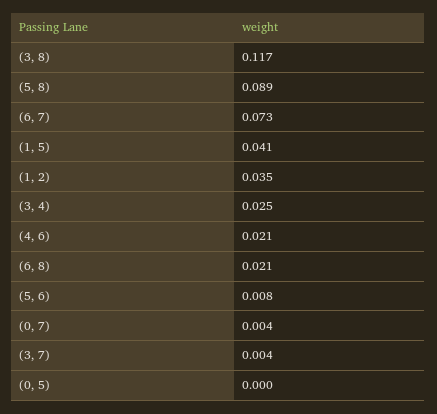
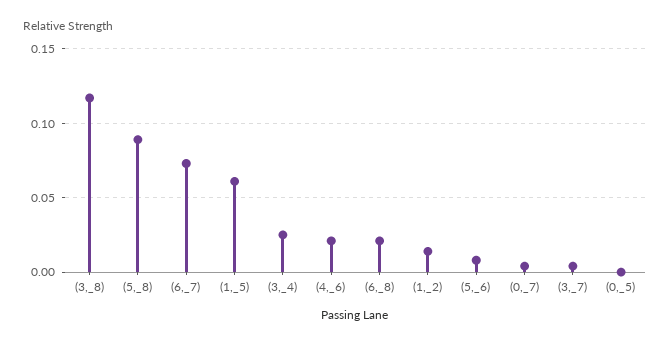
  {
    "(3, 8)": 0.117,
    "(5, 8)": 0.089,
    "(6, 7)": 0.073,
-   "(1, 5)": 0.041,
+   "(1, 5)": 0.06,
-   "(1, 2)": 0.035,
+   "(1, 2)": 0.015,
    "(3, 4)": 0.025,
    "(4, 6)": 0.021,
    "(6, 8)": 0.021,
    "(5, 6)": 0.008,
    "(0, 7)": 0.004,
    "(3, 7)": 0.004,
    "(0, 5)": 0
  }

